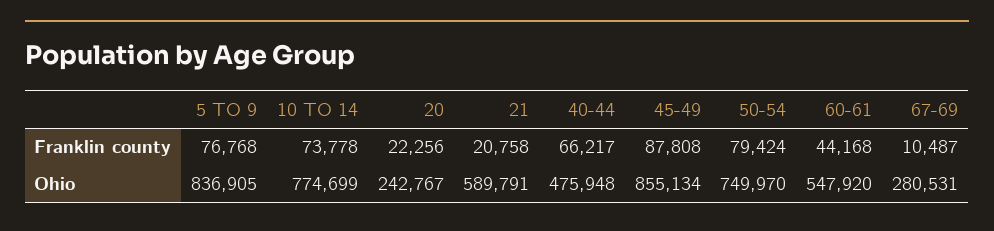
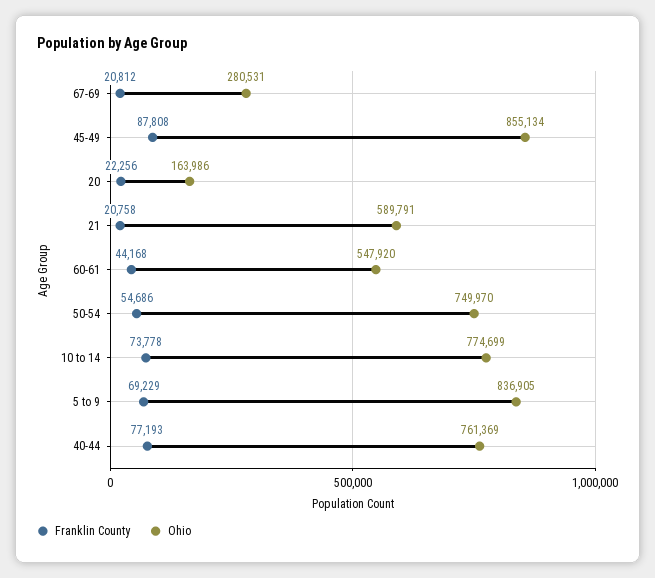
  {
    "Franklin county": {
-     "5 TO 9": 76768,
+     "5 TO 9": 69229,
      "10 TO 14": 73778,
      "20": 22256,
      "21": 20758,
-     "40-44": 66217,
+     "40-44": 77193,
      "45-49": 87808,
-     "50-54": 79424,
+     "50-54": 54686,
      "60-61": 44168,
-     "67-69": 10487
+     "67-69": 20812
    },
    "Ohio": {
      "5 TO 9": 836905,
      "10 TO 14": 774699,
-     "20": 242767,
+     "20": 163986,
      "21": 589791,
-     "40-44": 475948,
+     "40-44": 761369,
      "45-49": 855134,
      "50-54": 749970,
      "60-61": 547920,
      "67-69": 280531
    }
  }

